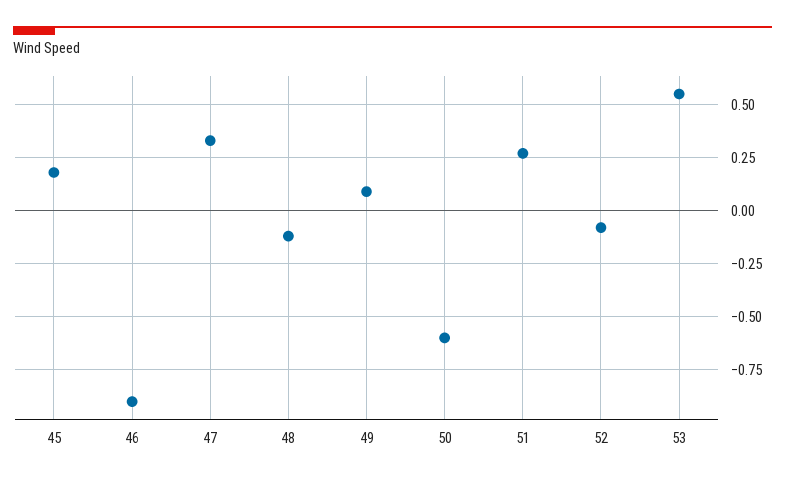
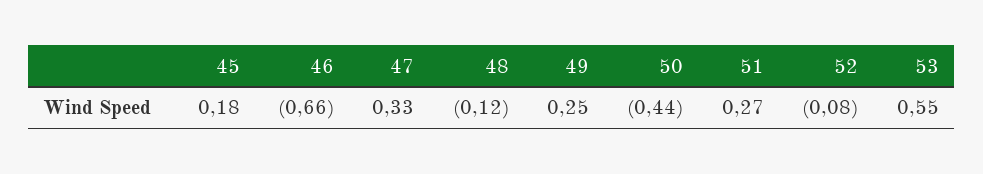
  {
    "45": 0.18,
-   "46": -0.9,
+   "46": -0.66,
    "47": 0.33,
    "48": -0.12,
-   "49": 0.1,
+   "49": 0.25,
-   "50": -0.6,
+   "50": -0.44,
    "51": 0.27,
    "52": -0.08,
    "53": 0.55
  }

